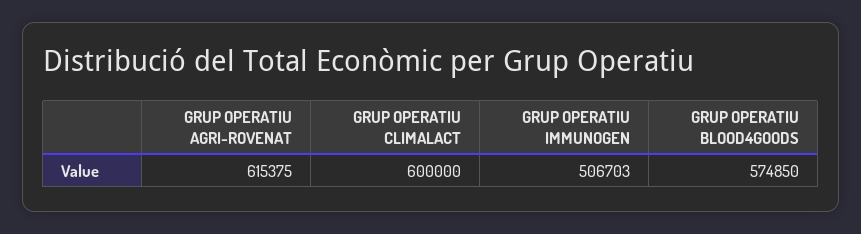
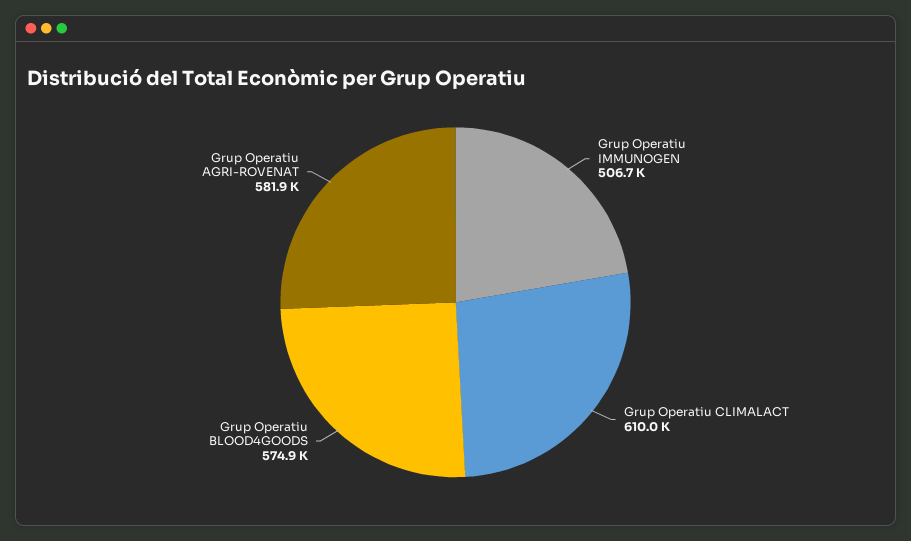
  {
-   "GRUP OPERATIU AGRI-ROVENAT": 615375,
+   "GRUP OPERATIU AGRI-ROVENAT": 581900,
-   "GRUP OPERATIU CLIMALACT": 600000,
+   "GRUP OPERATIU CLIMALACT": 610000,
    "GRUP OPERATIU IMMUNOGEN": 506703,
    "GRUP OPERATIU BLOOD4GOODS": 574850
  }

